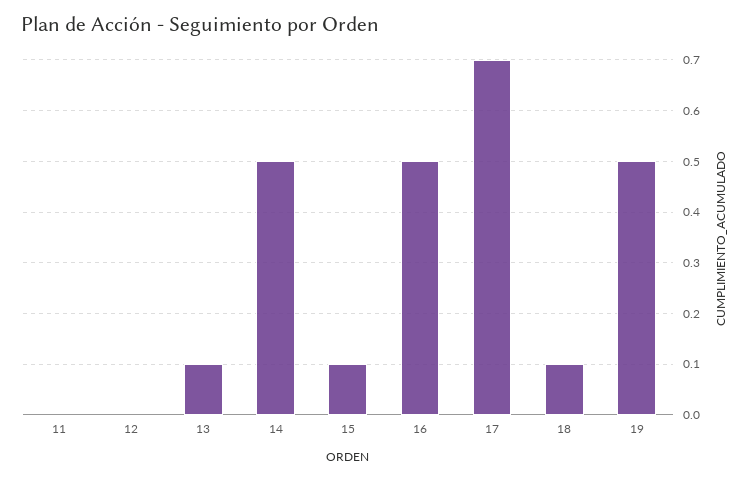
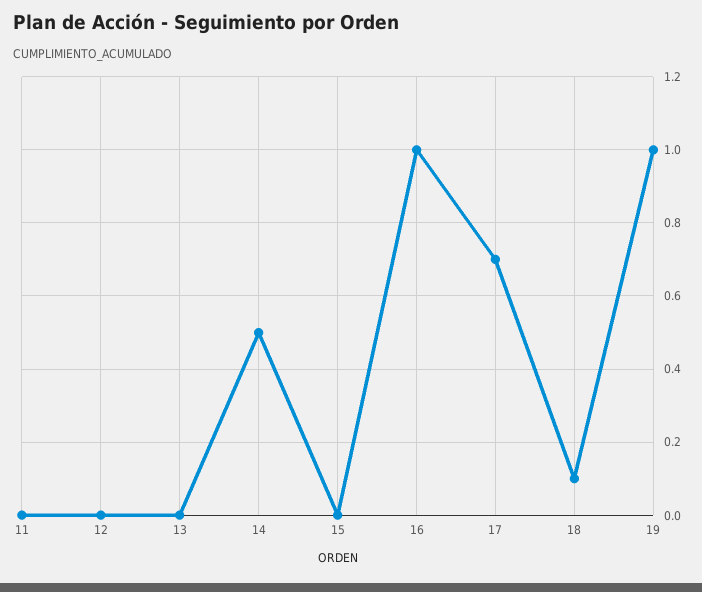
  {
    "11": 0,
    "12": 0,
-   "13": 0.1,
+   "13": 0,
    "14": 0.5,
-   "15": 0.1,
+   "15": 0,
-   "16": 0.5,
+   "16": 1,
    "17": 0.7,
    "18": 0.1,
-   "19": 0.5
+   "19": 1
  }

